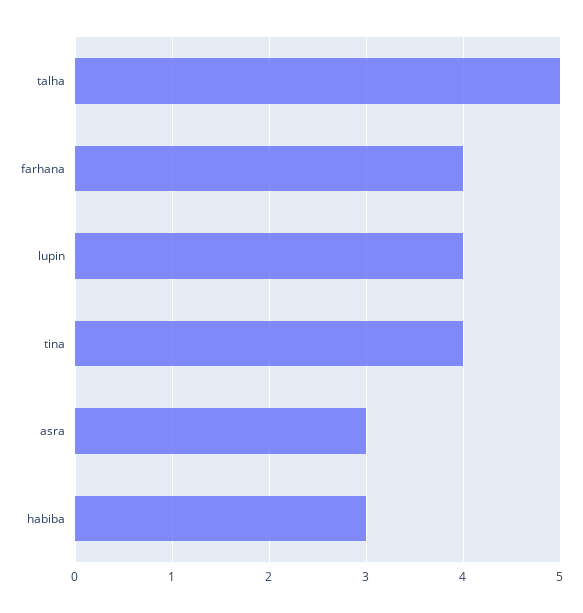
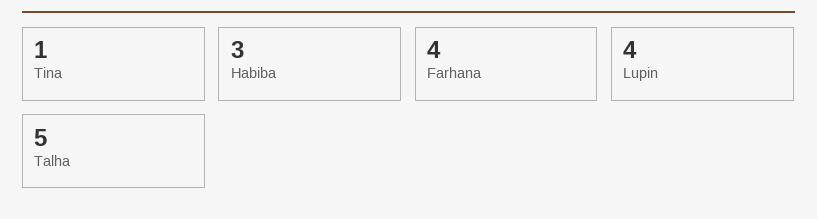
  {
    "talha": 5,
    "farhana": 4,
    "lupin": 4,
-   "tina": 4,
+   "tina": 1,
-   "asra": 3,
    "habiba": 3
  }

